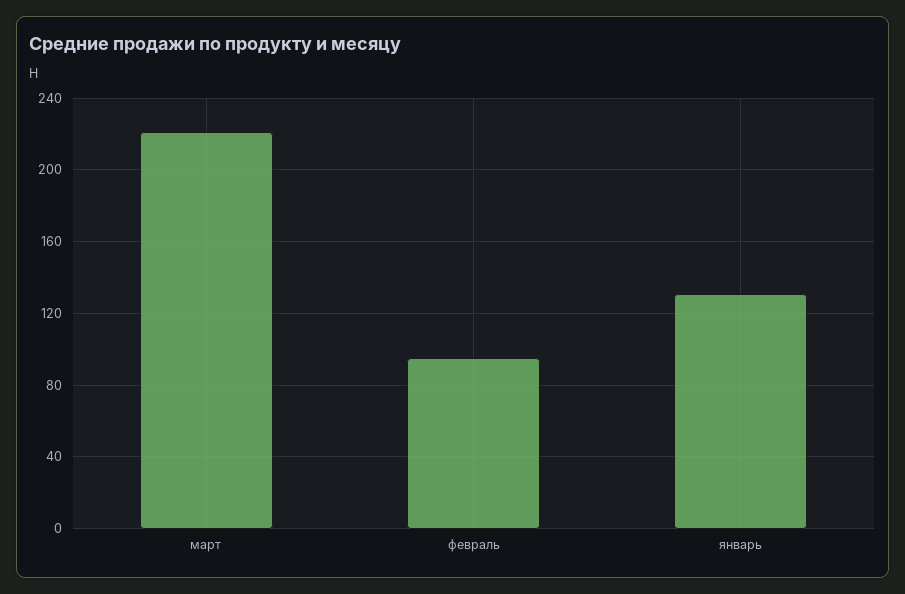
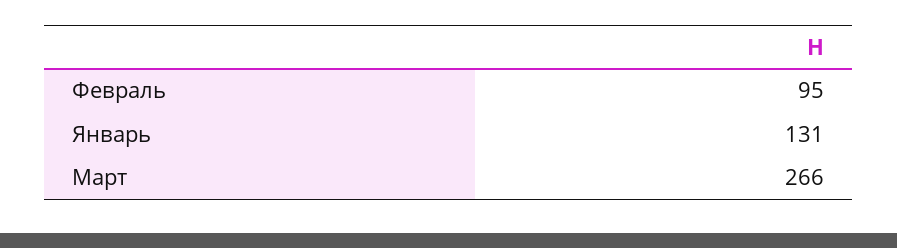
  {
-   "март": 220,
+   "март": 266,
    "февраль": 95,
    "январь": 131
  }

